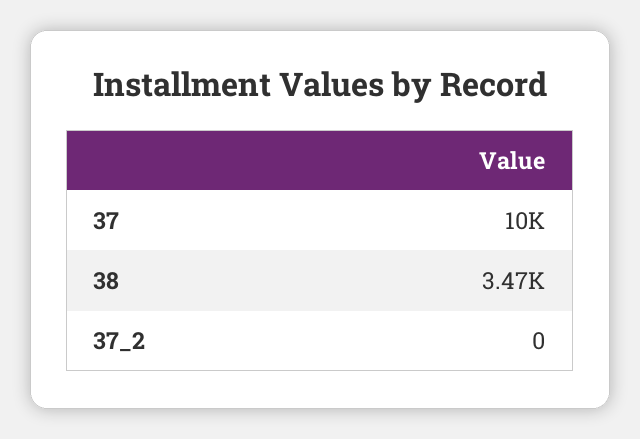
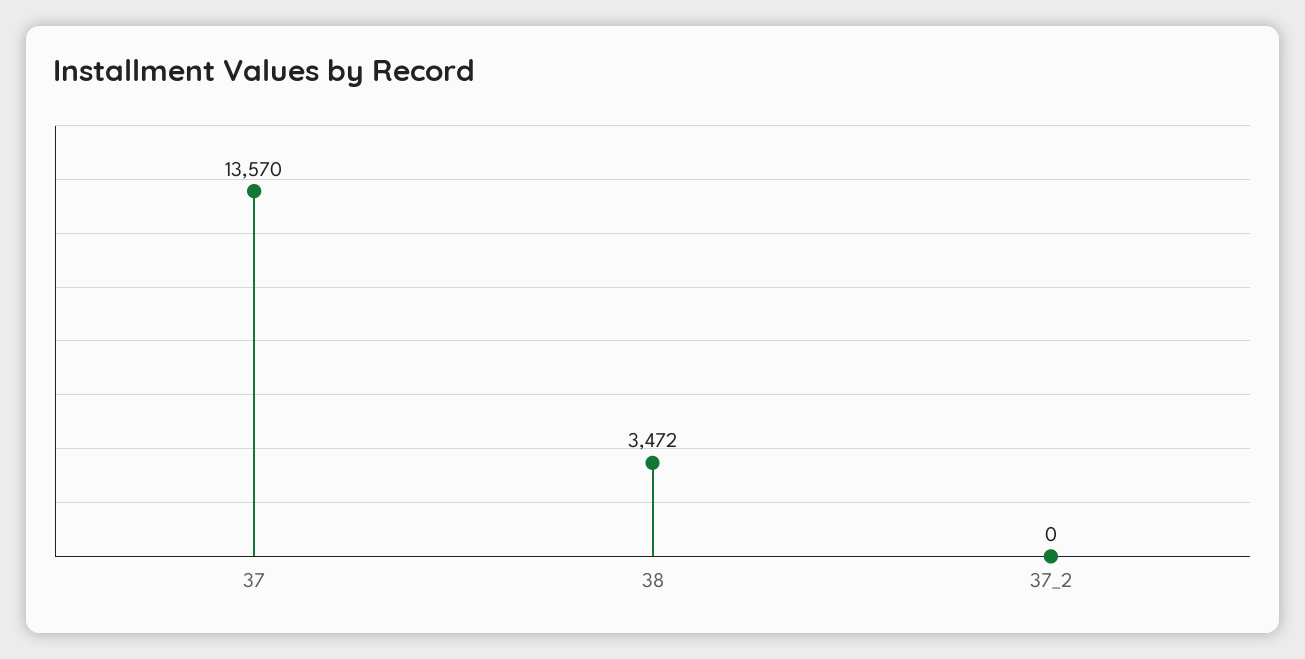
  {
-   "37": 10000,
+   "37": 13570,
    "38": 3472,
    "37_2": 0
  }

